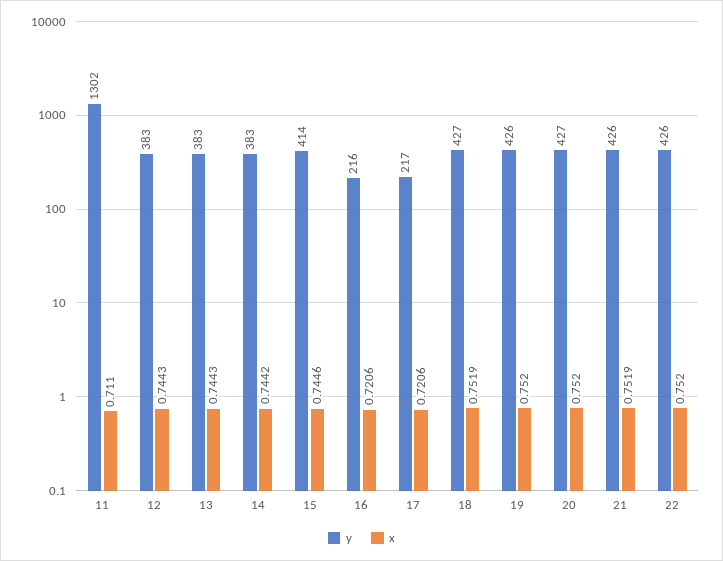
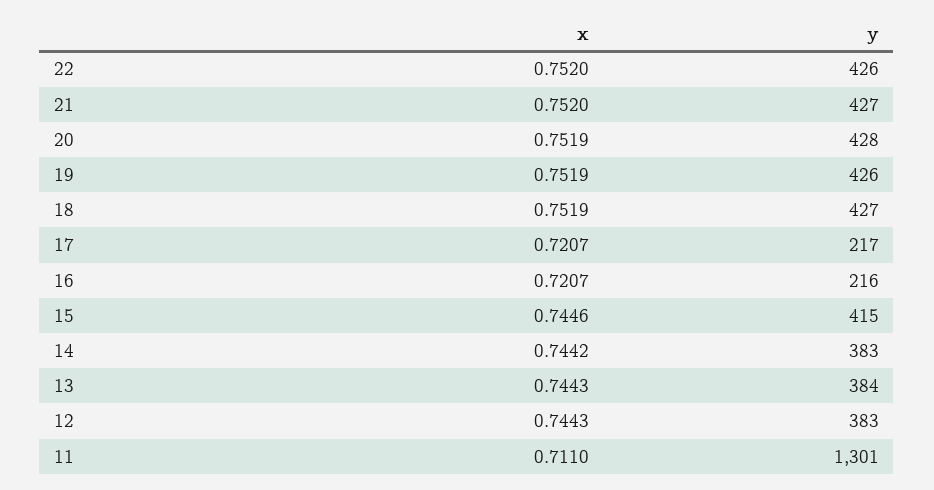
  {
    "y": {
-     "11": 1302,
+     "11": 1301,
      "12": 383,
-     "13": 383,
+     "13": 384,
      "14": 383,
-     "15": 414,
+     "15": 415,
      "16": 216,
      "17": 217,
      "18": 427,
      "19": 426,
-     "20": 427,
+     "20": 428,
-     "21": 426,
+     "21": 427,
      "22": 426
    },
    "x": {
      "11": 0.711,
      "12": 0.7443,
      "13": 0.7443,
      "14": 0.7442,
      "15": 0.7446,
-     "16": 0.7206,
+     "16": 0.7207,
-     "17": 0.7206,
+     "17": 0.7207,
      "18": 0.7519,
-     "19": 0.752,
+     "19": 0.7519,
-     "20": 0.752,
+     "20": 0.7519,
-     "21": 0.7519,
+     "21": 0.752,
      "22": 0.752
    }
  }

